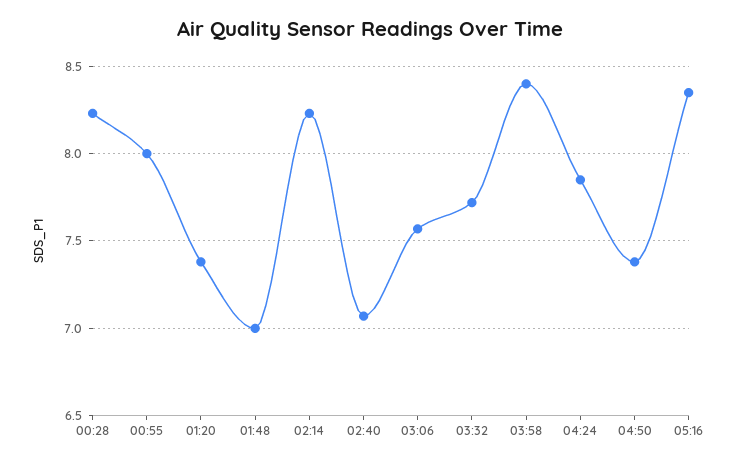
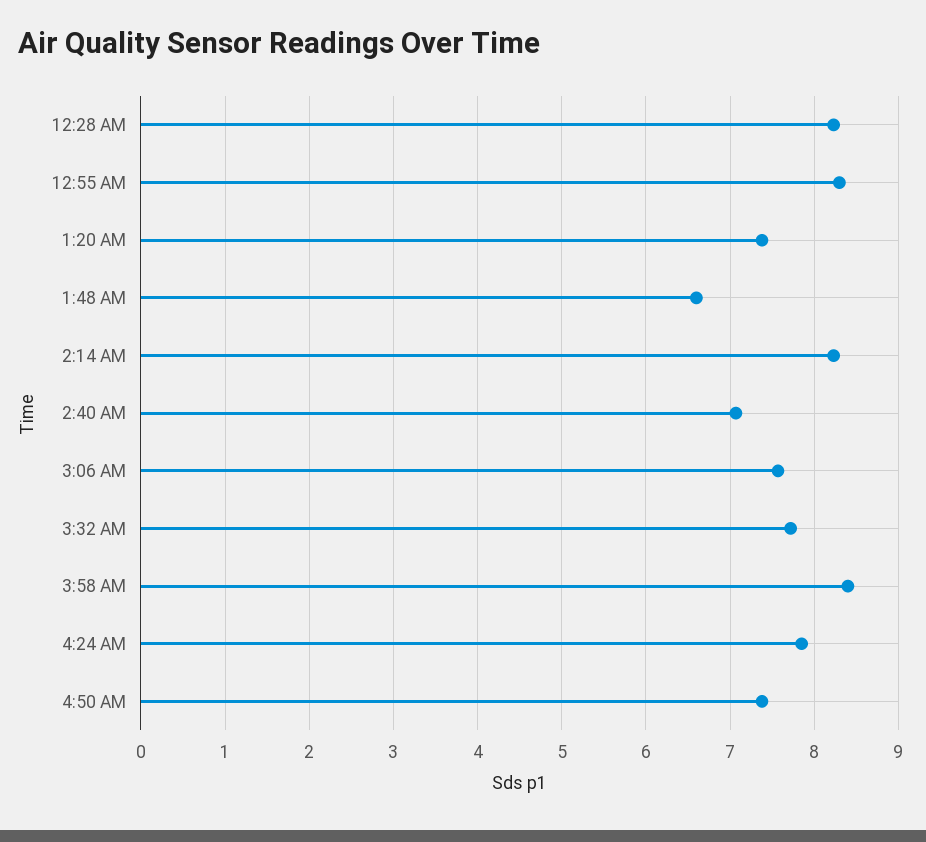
  {
    "00:28": 8.25,
-   "00:55": 8,
+   "00:55": 8.3,
    "01:20": 7.4,
-   "01:48": 7,
+   "01:48": 6.6,
    "02:14": 8.25,
    "02:40": 7.05,
    "03:06": 7.55,
    "03:32": 7.7,
    "03:58": 8.4,
    "04:24": 7.85,
-   "04:50": 7.4,
+   "04:50": 7.4
-   "05:16": 8.35
  }

